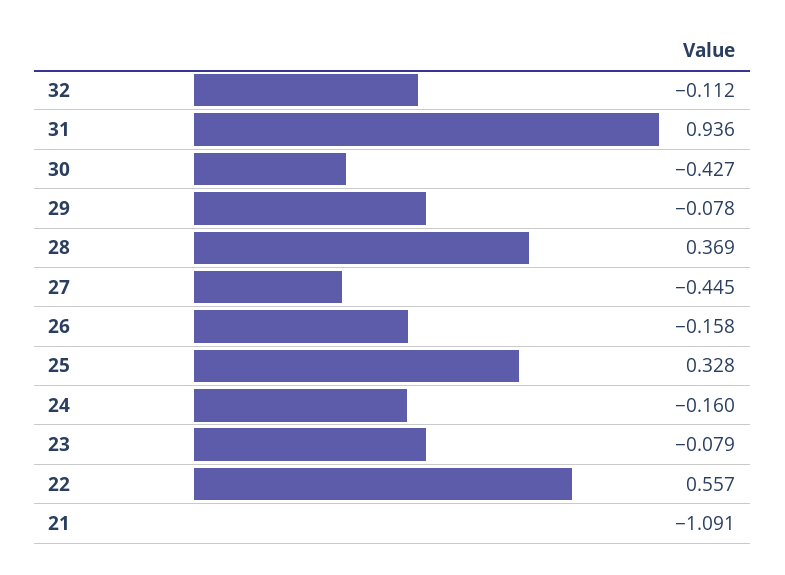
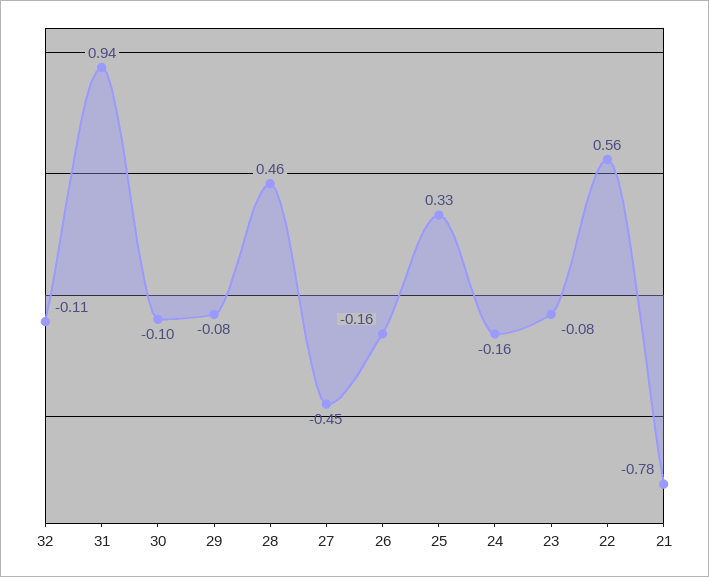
  {
    "32": -0.112,
    "31": 0.936,
-   "30": -0.427,
+   "30": -0.1,
    "29": -0.078,
-   "28": 0.369,
+   "28": 0.46,
    "27": -0.445,
    "26": -0.158,
    "25": 0.328,
    "24": -0.16,
    "23": -0.079,
    "22": 0.557,
-   "21": -1.091
+   "21": -0.78
  }

